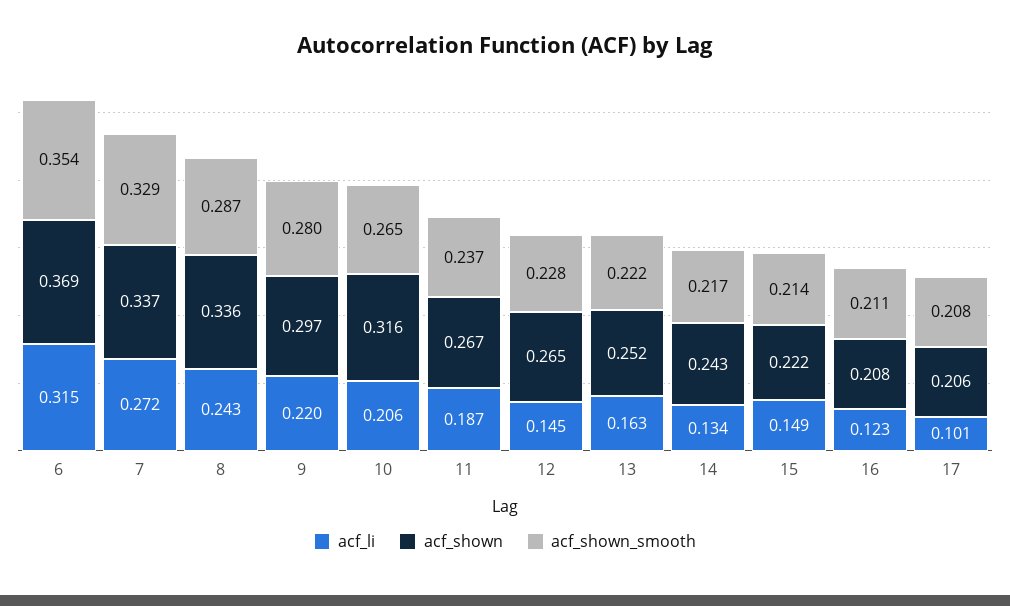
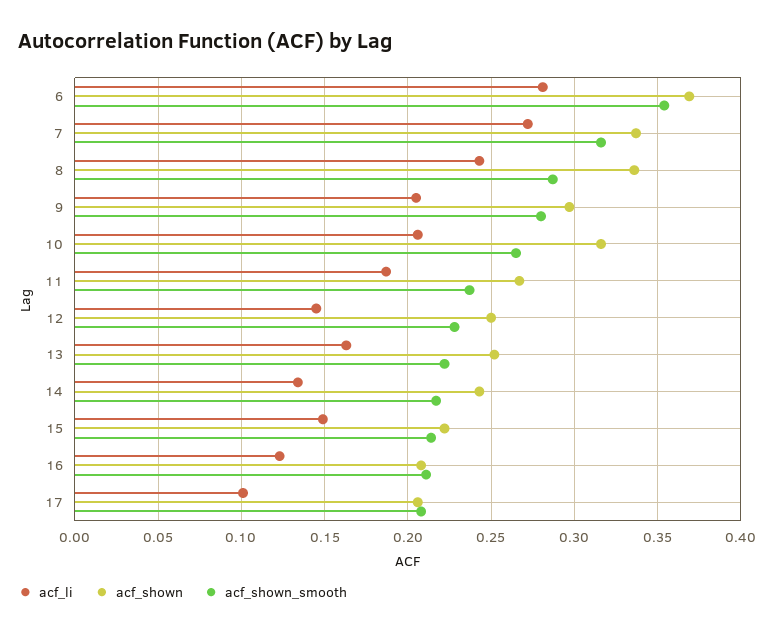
  {
    "acf_li": {
-     "6": 0.315,
+     "6": 0.28,
      "7": 0.272,
      "8": 0.243,
-     "9": 0.22,
+     "9": 0.205,
      "10": 0.206,
      "11": 0.187,
      "12": 0.145,
      "13": 0.163,
      "14": 0.134,
      "15": 0.149,
      "16": 0.123,
      "17": 0.101
    },
    "acf_shown": {
      "6": 0.369,
      "7": 0.337,
      "8": 0.336,
      "9": 0.297,
      "10": 0.316,
      "11": 0.267,
-     "12": 0.265,
+     "12": 0.25,
      "13": 0.252,
      "14": 0.243,
      "15": 0.222,
      "16": 0.208,
      "17": 0.206
    },
    "acf_shown_smooth": {
      "6": 0.354,
-     "7": 0.329,
+     "7": 0.315,
      "8": 0.287,
      "9": 0.28,
      "10": 0.265,
      "11": 0.237,
      "12": 0.228,
      "13": 0.222,
      "14": 0.217,
      "15": 0.214,
      "16": 0.211,
      "17": 0.208
    }
  }

